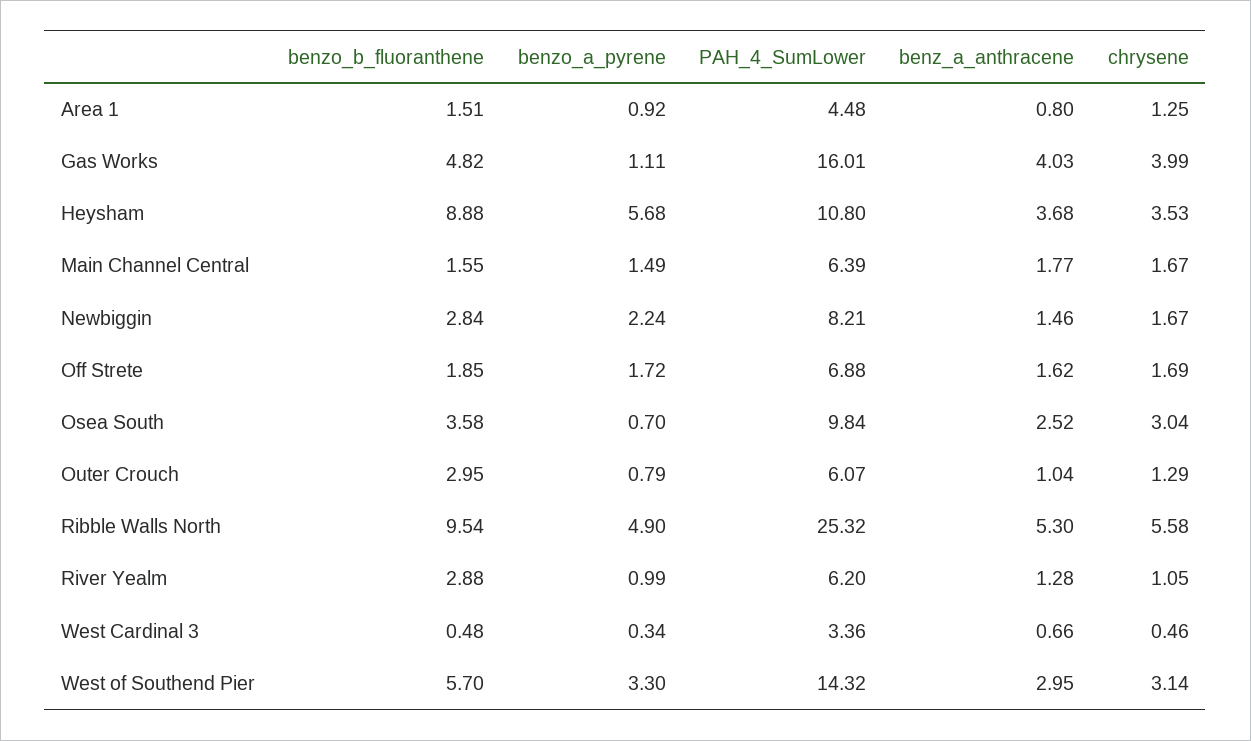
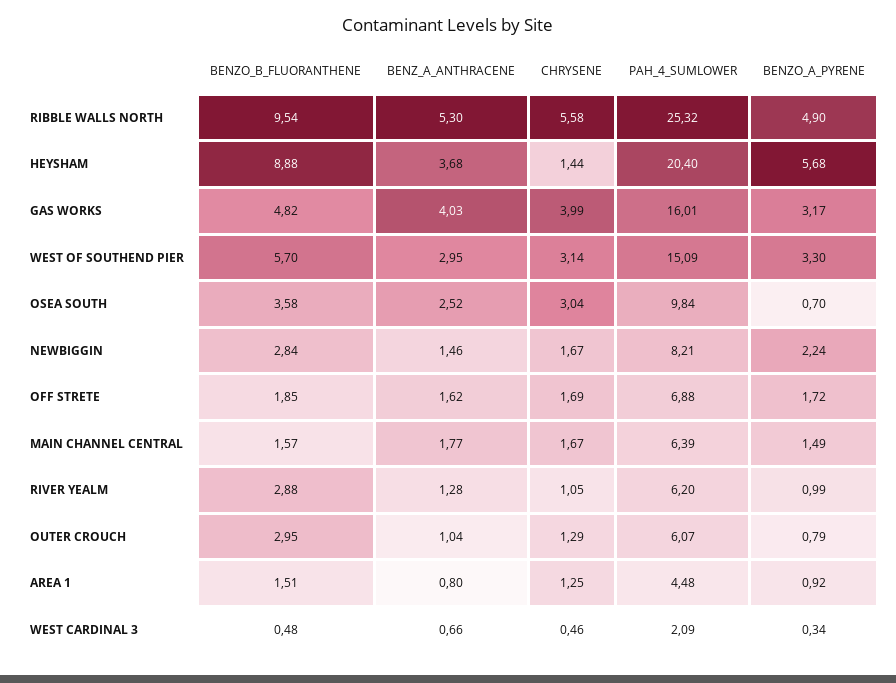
  {
    "benzo_b_fluoranthene": {
      "Area 1": 1.51,
      "Gas Works": 4.82,
      "Heysham": 8.88,
-     "Main Channel Central": 1.55,
+     "Main Channel Central": 1.57,
      "Newbiggin": 2.84,
      "Off Strete": 1.85,
      "Osea South": 3.58,
      "Outer Crouch": 2.95,
      "Ribble Walls North": 9.54,
      "River Yealm": 2.88,
      "West Cardinal 3": 0.48,
      "West of Southend Pier": 5.7
    },
    "benzo_a_pyrene": {
      "Area 1": 0.92,
-     "Gas Works": 1.11,
+     "Gas Works": 3.17,
      "Heysham": 5.68,
      "Main Channel Central": 1.49,
      "Newbiggin": 2.24,
      "Off Strete": 1.72,
      "Osea South": 0.7,
      "Outer Crouch": 0.79,
      "Ribble Walls North": 4.9,
      "River Yealm": 0.99,
      "West Cardinal 3": 0.34,
      "West of Southend Pier": 3.3
    },
    "PAH_4_SumLower": {
      "Area 1": 4.48,
      "Gas Works": 16.01,
-     "Heysham": 10.8,
+     "Heysham": 20.4,
      "Main Channel Central": 6.39,
      "Newbiggin": 8.21,
      "Off Strete": 6.88,
      "Osea South": 9.84,
      "Outer Crouch": 6.07,
      "Ribble Walls North": 25.32,
      "River Yealm": 6.2,
-     "West Cardinal 3": 3.36,
+     "West Cardinal 3": 2.09,
-     "West of Southend Pier": 14.32
+     "West of Southend Pier": 15.09
    },
    "benz_a_anthracene": {
      "Area 1": 0.8,
      "Gas Works": 4.03,
      "Heysham": 3.68,
      "Main Channel Central": 1.77,
      "Newbiggin": 1.46,
      "Off Strete": 1.62,
      "Osea South": 2.52,
      "Outer Crouch": 1.04,
      "Ribble Walls North": 5.3,
      "River Yealm": 1.28,
      "West Cardinal 3": 0.66,
      "West of Southend Pier": 2.95
    },
    "chrysene": {
      "Area 1": 1.25,
      "Gas Works": 3.99,
-     "Heysham": 3.53,
+     "Heysham": 1.44,
      "Main Channel Central": 1.67,
      "Newbiggin": 1.67,
      "Off Strete": 1.69,
      "Osea South": 3.04,
      "Outer Crouch": 1.29,
      "Ribble Walls North": 5.58,
      "River Yealm": 1.05,
      "West Cardinal 3": 0.46,
      "West of Southend Pier": 3.14
    }
  }

